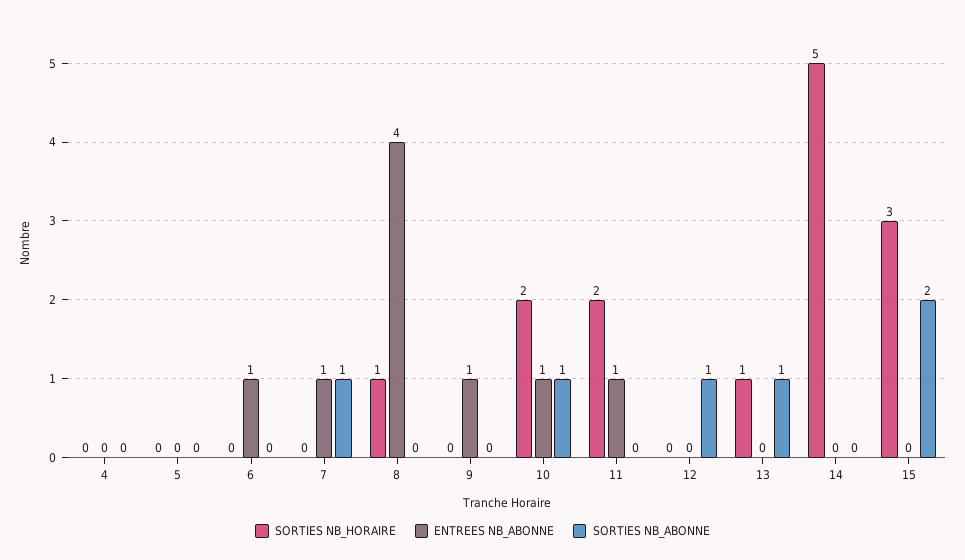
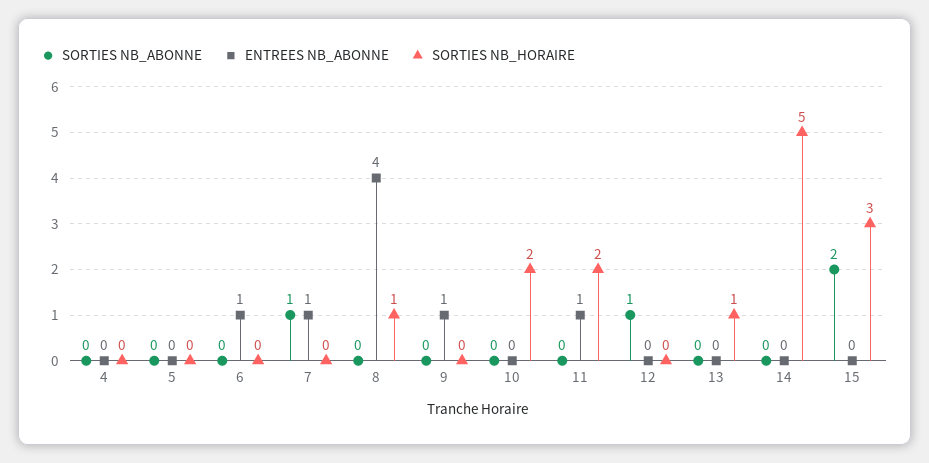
  {
    "SORTIES NB_HORAIRE": {
      "4": 0,
      "5": 0,
      "6": 0,
      "7": 0,
      "8": 1,
      "9": 0,
      "10": 2,
      "11": 2,
      "12": 0,
      "13": 1,
      "14": 5,
      "15": 3
    },
    "ENTREES NB_ABONNE": {
      "4": 0,
      "5": 0,
      "6": 1,
      "7": 1,
      "8": 4,
      "9": 1,
-     "10": 1,
+     "10": 0,
      "11": 1,
      "12": 0,
      "13": 0,
      "14": 0,
      "15": 0
    },
    "SORTIES NB_ABONNE": {
      "4": 0,
      "5": 0,
      "6": 0,
      "7": 1,
      "8": 0,
      "9": 0,
-     "10": 1,
+     "10": 0,
      "11": 0,
      "12": 1,
-     "13": 1,
+     "13": 0,
      "14": 0,
      "15": 2
    }
  }

